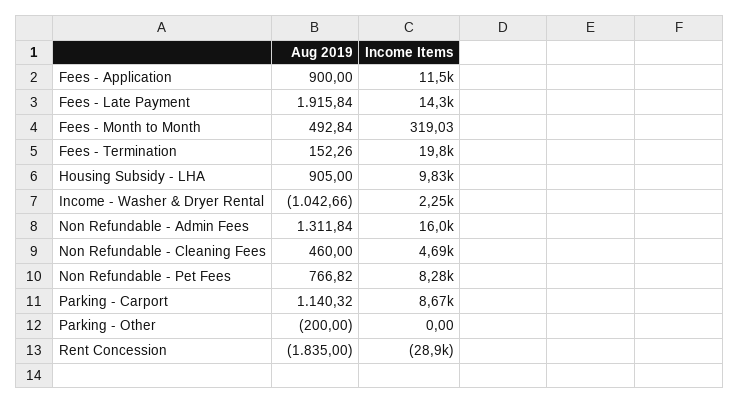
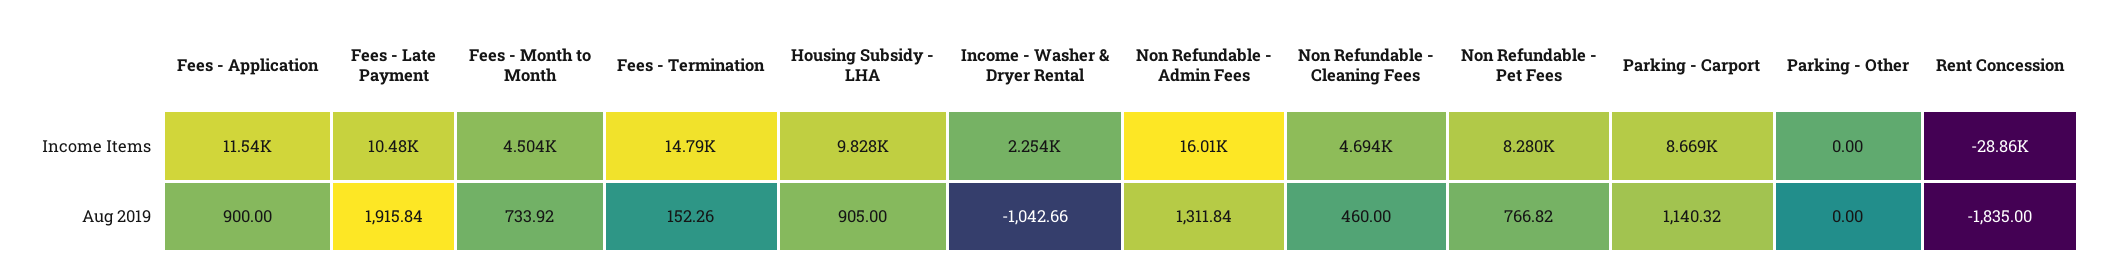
  {
    "Aug 2019": {
      "Fees - Application": 900,
      "Fees - Late Payment": 1915.84,
-     "Fees - Month to Month": 492.84,
+     "Fees - Month to Month": 733.92,
      "Fees - Termination": 152.26,
      "Housing Subsidy - LHA": 905,
      "Income - Washer & Dryer Rental": -1042.66,
      "Non Refundable - Admin Fees": 1311.84,
      "Non Refundable - Cleaning Fees": 460,
      "Non Refundable - Pet Fees": 766.82,
      "Parking - Carport": 1140.32,
-     "Parking - Other": -200,
+     "Parking - Other": 0,
      "Rent Concession": -1835
    },
    "Income Items": {
      "Fees - Application": 11540,
-     "Fees - Late Payment": 14300,
+     "Fees - Late Payment": 10480,
-     "Fees - Month to Month": 319.03,
+     "Fees - Month to Month": 4504,
-     "Fees - Termination": 19800,
+     "Fees - Termination": 14790,
      "Housing Subsidy - LHA": 9828,
      "Income - Washer & Dryer Rental": 2254,
      "Non Refundable - Admin Fees": 16010,
      "Non Refundable - Cleaning Fees": 4694,
      "Non Refundable - Pet Fees": 8280,
      "Parking - Carport": 8669,
      "Parking - Other": 0,
      "Rent Concession": -28860
    }
  }

